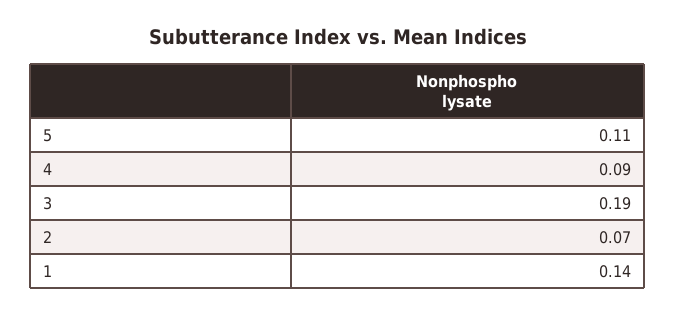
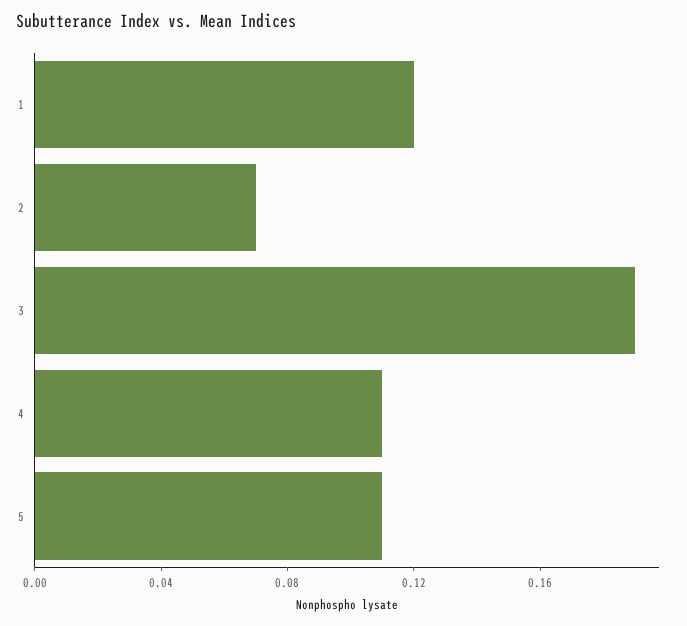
  {
    "5": 0.11,
-   "4": 0.09,
+   "4": 0.11,
    "3": 0.19,
    "2": 0.07,
-   "1": 0.14
+   "1": 0.12
  }

